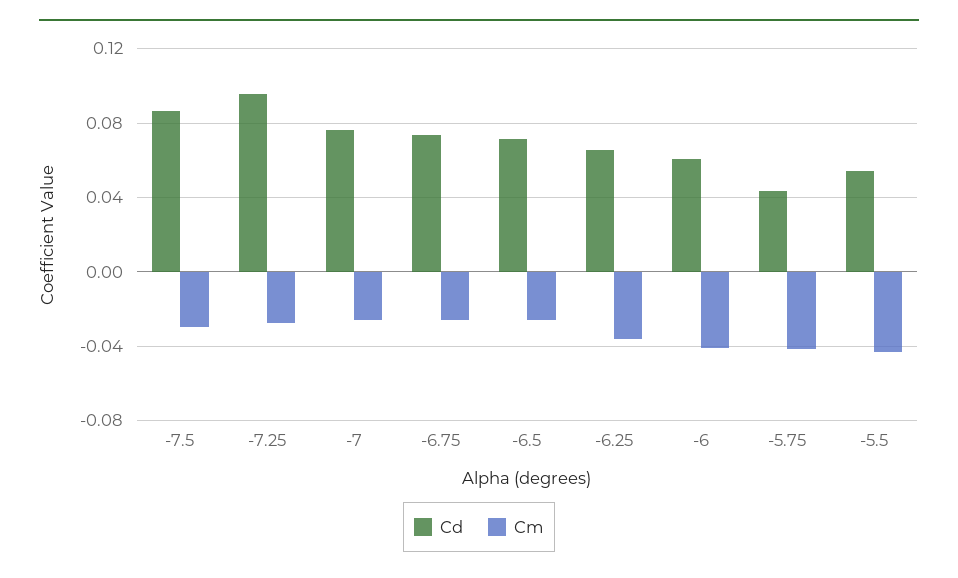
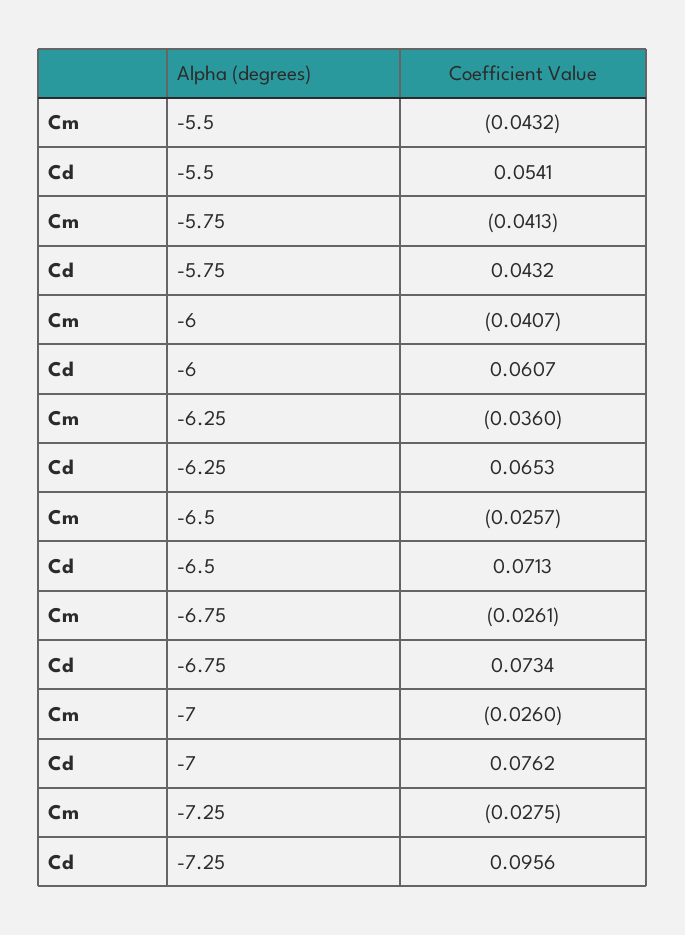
  {
    "Cd": {
-     "-7.5": 0.085,
      "-7.25": 0.0956,
      "-7": 0.0762,
      "-6.75": 0.0734,
      "-6.5": 0.0713,
      "-6.25": 0.0653,
      "-6": 0.0607,
      "-5.75": 0.0432,
      "-5.5": 0.0541
    },
    "Cm": {
-     "-7.5": -0.03,
      "-7.25": -0.0275,
      "-7": -0.026,
      "-6.75": -0.0261,
      "-6.5": -0.0257,
      "-6.25": -0.036,
      "-6": -0.0407,
      "-5.75": -0.0413,
      "-5.5": -0.0432
    }
  }

